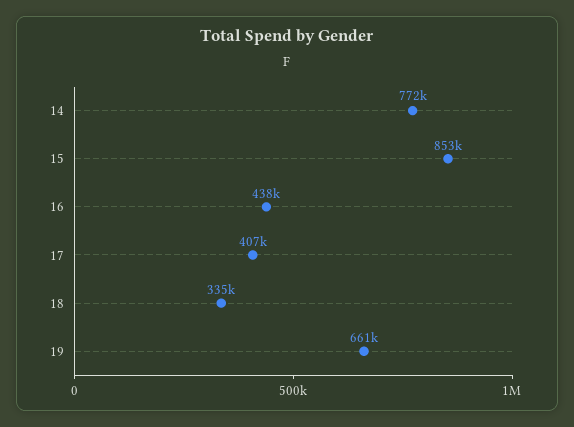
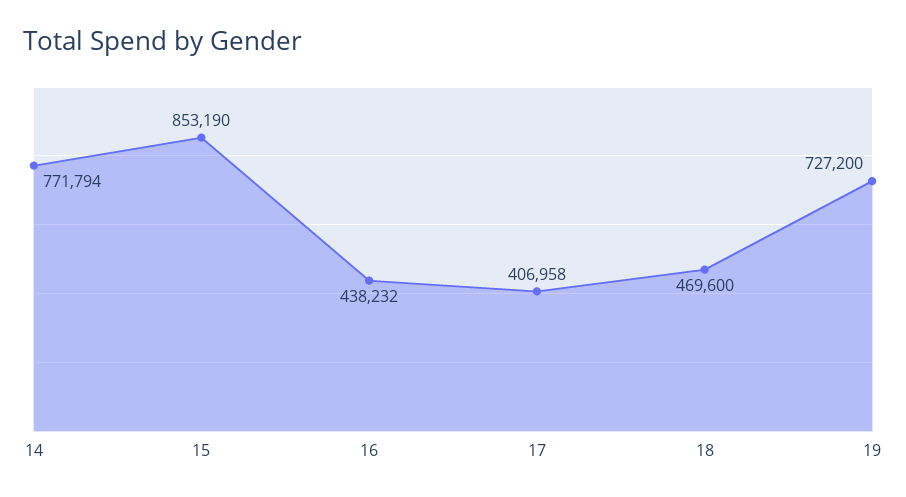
  {
    "14": 771794,
    "15": 853190,
    "16": 438232,
    "17": 406958,
-   "18": 335000,
+   "18": 469600,
-   "19": 661000
+   "19": 727200
  }

